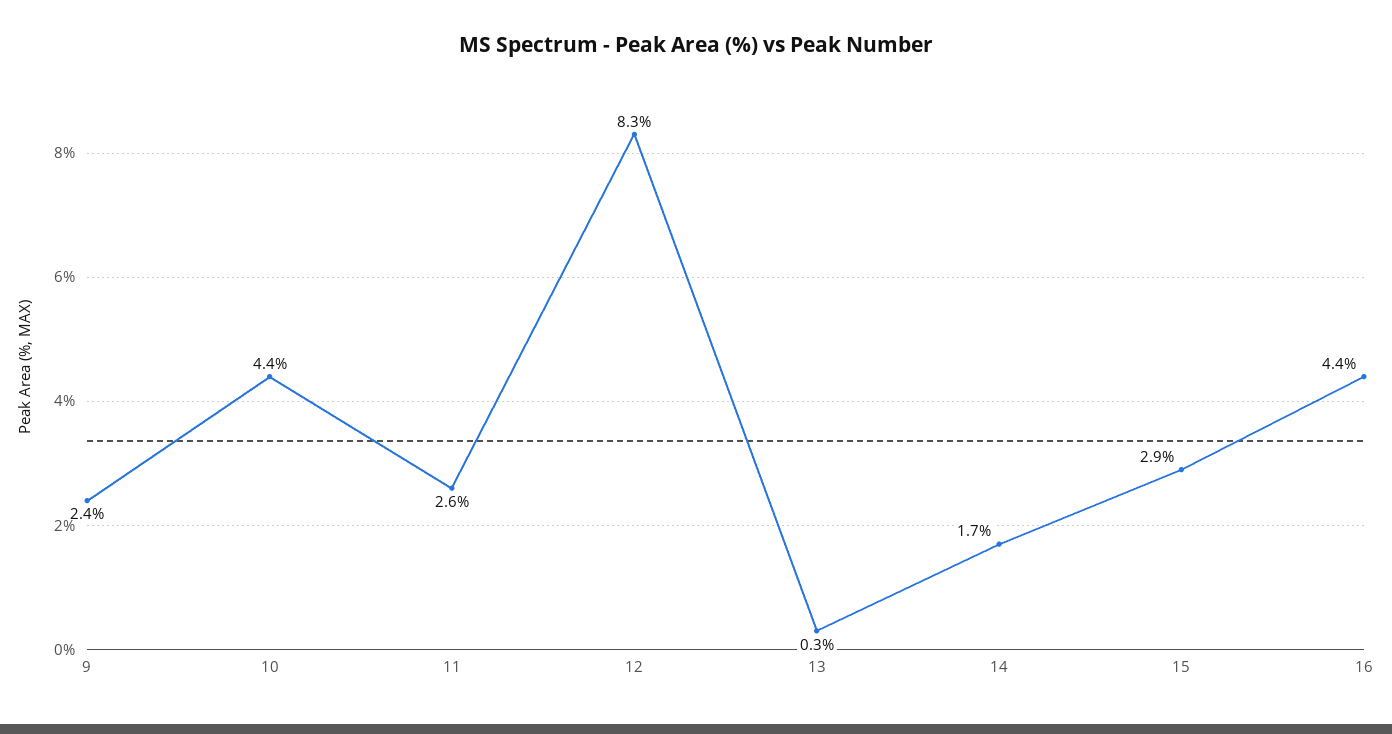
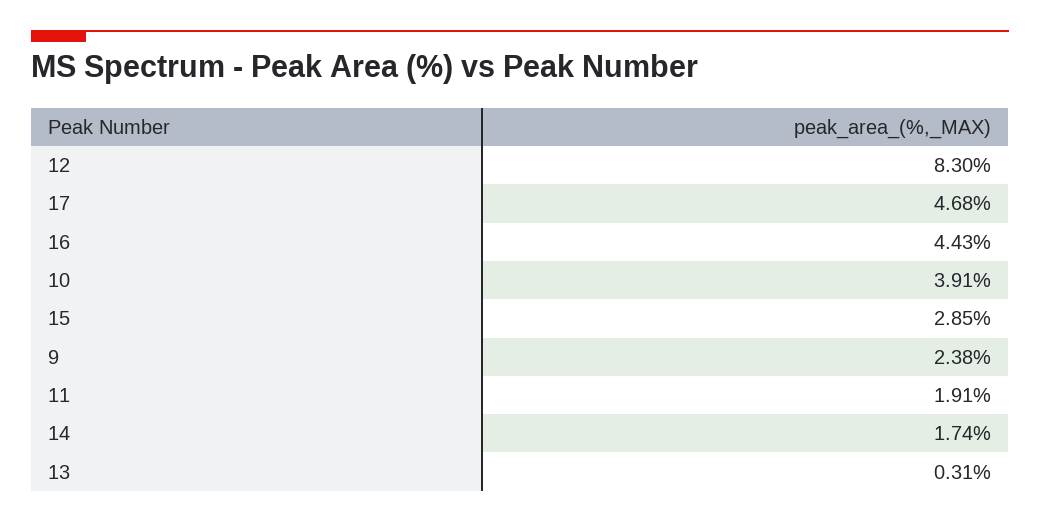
  {
    "9": 2.38,
-   "10": 4.4,
+   "10": 3.91,
-   "11": 2.6,
+   "11": 1.91,
    "12": 8.3,
    "13": 0.31,
    "14": 1.74,
    "15": 2.85,
-   "16": 4.43
+   "16": 4.43,
+   "17": 4.68
  }

